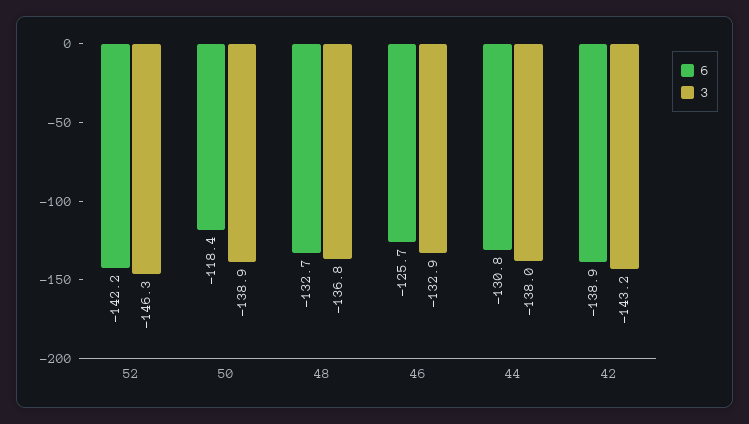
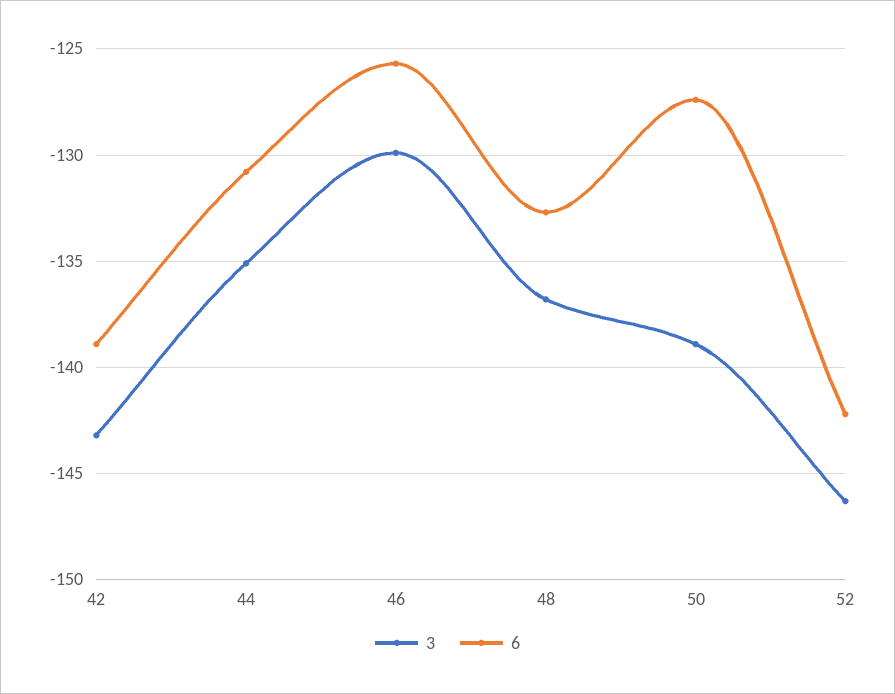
  {
    "6": {
      "52": -142.2,
-     "50": -118.4,
+     "50": -127.5,
      "48": -132.7,
      "46": -125.7,
      "44": -130.8,
      "42": -138.9
    },
    "3": {
      "52": -146.3,
      "50": -138.9,
      "48": -136.8,
-     "46": -132.9,
+     "46": -130,
-     "44": -138,
+     "44": -135,
      "42": -143.2
    }
  }

